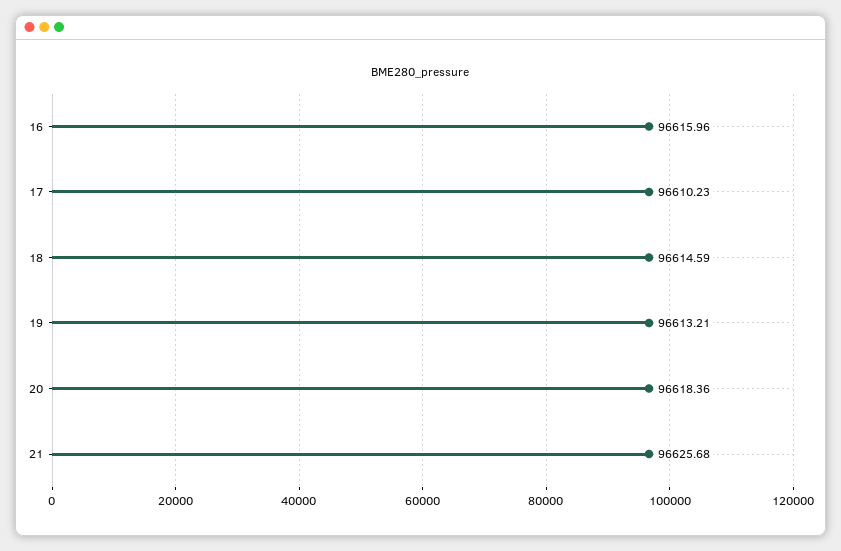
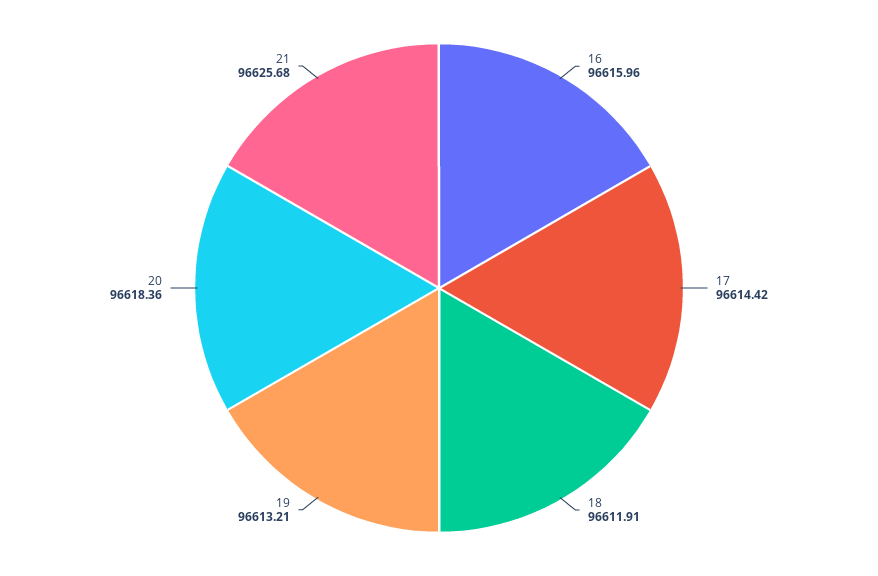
  {
    "16": 96615.96,
-   "17": 96610.23,
+   "17": 96614.42,
-   "18": 96614.59,
+   "18": 96611.91,
    "19": 96613.21,
    "20": 96618.36,
    "21": 96625.68
  }

